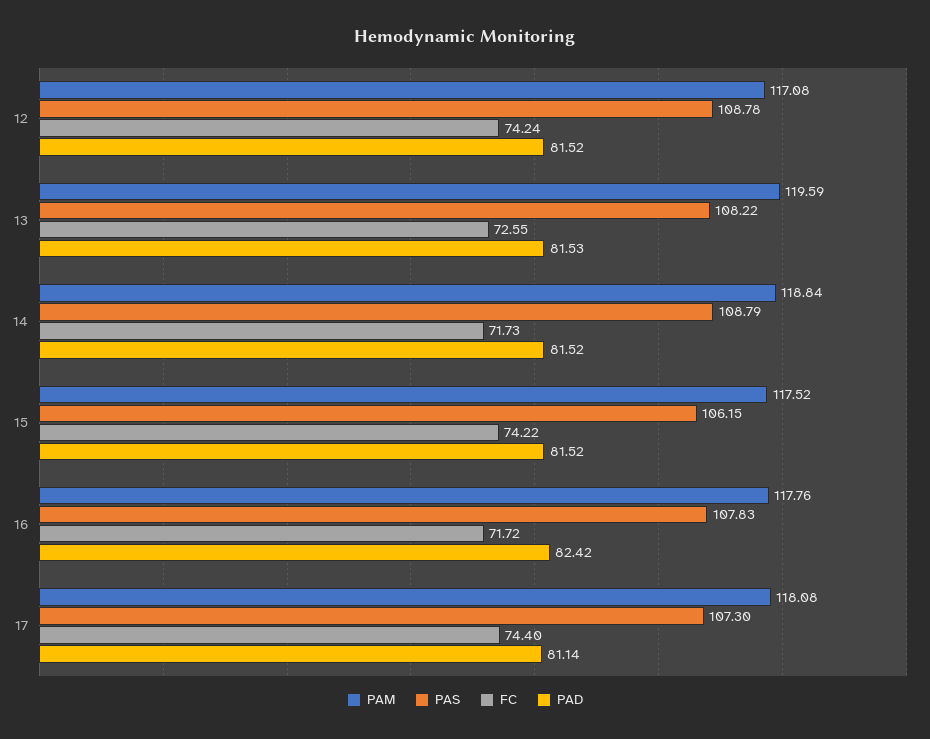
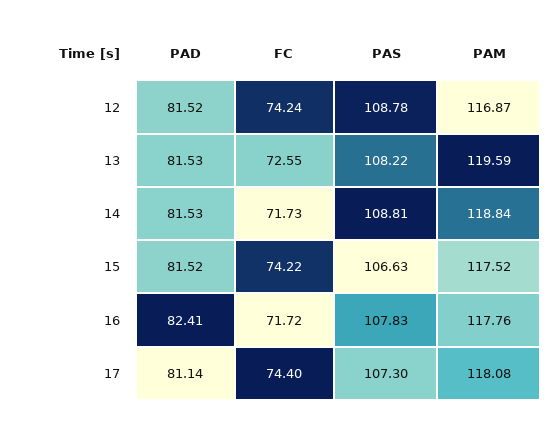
  {
    "PAM": {
-     "12": 117.08,
+     "12": 116.87,
      "13": 119.59,
      "14": 118.84,
      "15": 117.52,
      "16": 117.76,
      "17": 118.08
    },
    "PAS": {
      "12": 108.78,
      "13": 108.22,
-     "14": 108.79,
+     "14": 108.81,
-     "15": 106.15,
+     "15": 106.63,
      "16": 107.83,
      "17": 107.3
    },
    "FC": {
      "12": 74.24,
      "13": 72.55,
      "14": 71.73,
      "15": 74.22,
      "16": 71.72,
      "17": 74.4
    },
    "PAD": {
      "12": 81.52,
      "13": 81.53,
-     "14": 81.52,
+     "14": 81.53,
      "15": 81.52,
-     "16": 82.42,
+     "16": 82.41,
      "17": 81.14
    }
  }

